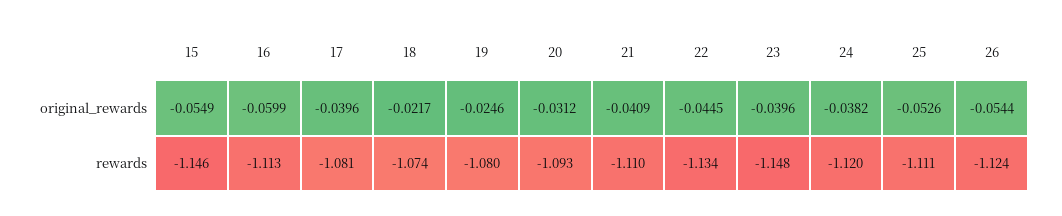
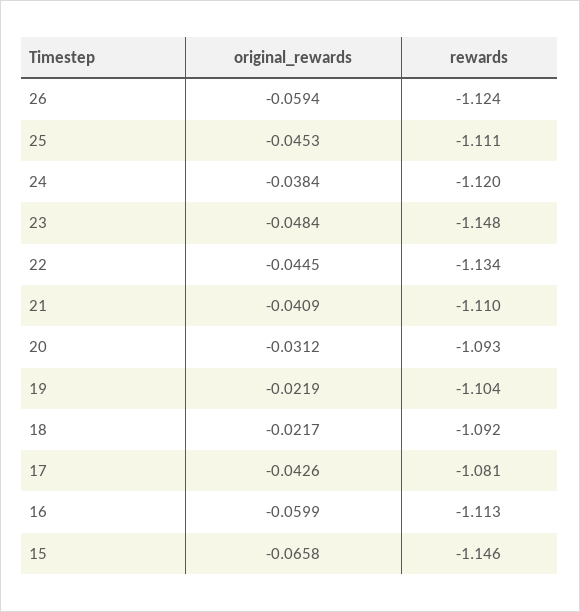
  {
    "15": {
-     "original_rewards": -0.0549,
+     "original_rewards": -0.0658,
      "rewards": -1.146
    },
    "16": {
      "original_rewards": -0.0599,
      "rewards": -1.113
    },
    "17": {
-     "original_rewards": -0.0396,
+     "original_rewards": -0.0426,
      "rewards": -1.081
    },
    "18": {
      "original_rewards": -0.0217,
-     "rewards": -1.074
+     "rewards": -1.092
    },
    "19": {
-     "original_rewards": -0.0246,
+     "original_rewards": -0.0219,
-     "rewards": -1.08
+     "rewards": -1.104
    },
    "20": {
      "original_rewards": -0.0312,
      "rewards": -1.093
    },
    "21": {
      "original_rewards": -0.0409,
      "rewards": -1.11
    },
    "22": {
      "original_rewards": -0.0445,
      "rewards": -1.134
    },
    "23": {
-     "original_rewards": -0.0396,
+     "original_rewards": -0.0484,
      "rewards": -1.148
    },
    "24": {
-     "original_rewards": -0.0382,
+     "original_rewards": -0.0384,
      "rewards": -1.12
    },
    "25": {
-     "original_rewards": -0.0526,
+     "original_rewards": -0.0453,
      "rewards": -1.111
    },
    "26": {
-     "original_rewards": -0.0544,
+     "original_rewards": -0.0594,
      "rewards": -1.124
    }
  }

